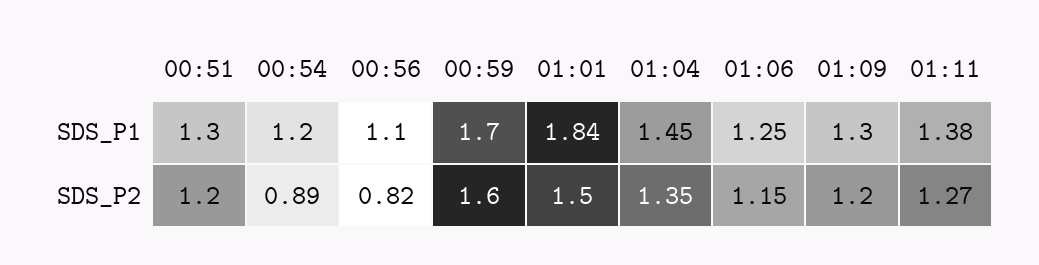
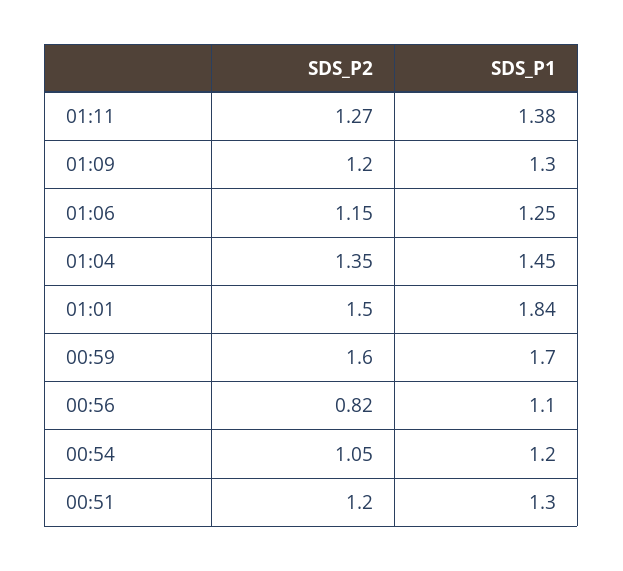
  {
    "00:51": {
      "SDS_P1": 1.3,
      "SDS_P2": 1.2
    },
    "00:54": {
      "SDS_P1": 1.2,
-     "SDS_P2": 0.89
+     "SDS_P2": 1.05
    },
    "00:56": {
      "SDS_P1": 1.1,
      "SDS_P2": 0.82
    },
    "00:59": {
      "SDS_P1": 1.7,
      "SDS_P2": 1.6
    },
    "01:01": {
      "SDS_P1": 1.84,
      "SDS_P2": 1.5
    },
    "01:04": {
      "SDS_P1": 1.45,
      "SDS_P2": 1.35
    },
    "01:06": {
      "SDS_P1": 1.25,
      "SDS_P2": 1.15
    },
    "01:09": {
      "SDS_P1": 1.3,
      "SDS_P2": 1.2
    },
    "01:11": {
      "SDS_P1": 1.38,
      "SDS_P2": 1.27
    }
  }

